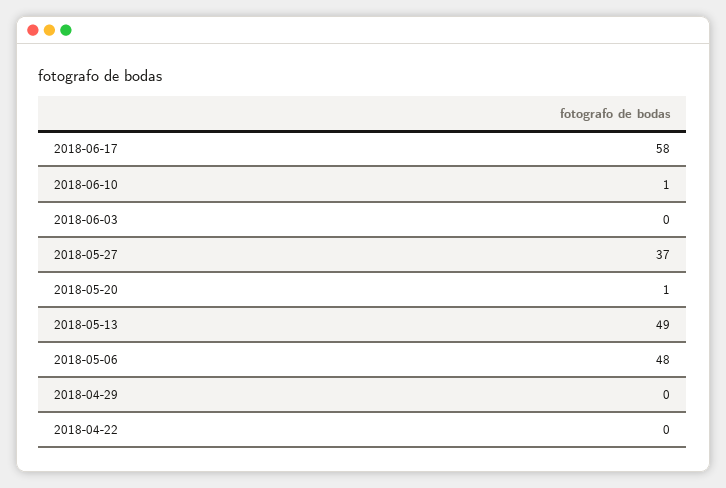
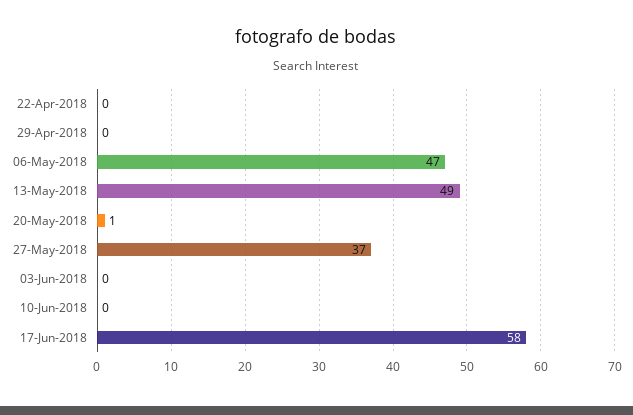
  {
    "2018-06-17": 58,
-   "2018-06-10": 1,
+   "2018-06-10": 0,
    "2018-06-03": 0,
    "2018-05-27": 37,
    "2018-05-20": 1,
    "2018-05-13": 49,
-   "2018-05-06": 48,
+   "2018-05-06": 47,
    "2018-04-29": 0,
    "2018-04-22": 0
  }

